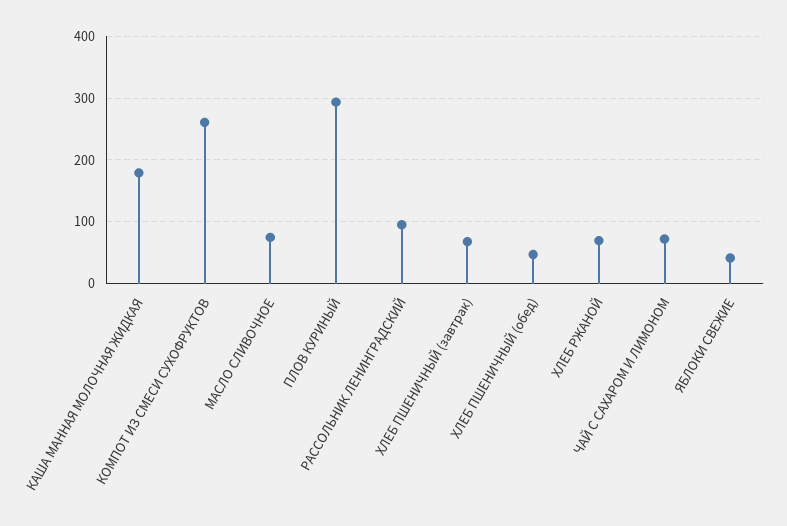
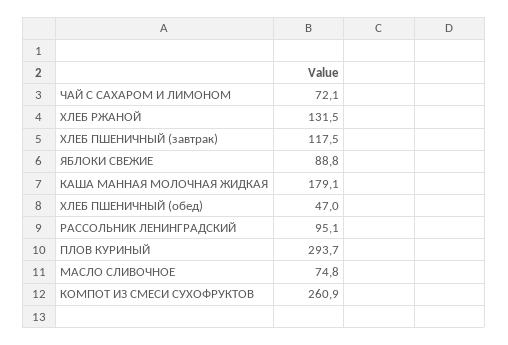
  {
    "КАША МАННАЯ МОЛОЧНАЯ ЖИДКАЯ": 179.1,
    "КОМПОТ ИЗ СМЕСИ СУХОФРУКТОВ": 260.9,
    "МАСЛО СЛИВОЧНОЕ": 74.8,
    "ПЛОВ КУРИНЫЙ": 293.7,
    "РАССОЛЬНИК ЛЕНИНГРАДСКИЙ": 95.1,
-   "ХЛЕБ ПШЕНИЧНЫЙ (завтрак)": 70,
+   "ХЛЕБ ПШЕНИЧНЫЙ (завтрак)": 117.5,
    "ХЛЕБ ПШЕНИЧНЫЙ (обед)": 47,
-   "ХЛЕБ РЖАНОЙ": 70,
+   "ХЛЕБ РЖАНОЙ": 131.5,
    "ЧАЙ С САХАРОМ И ЛИМОНОМ": 72.1,
-   "ЯБЛОКИ СВЕЖИЕ": 40
+   "ЯБЛОКИ СВЕЖИЕ": 88.8
  }

